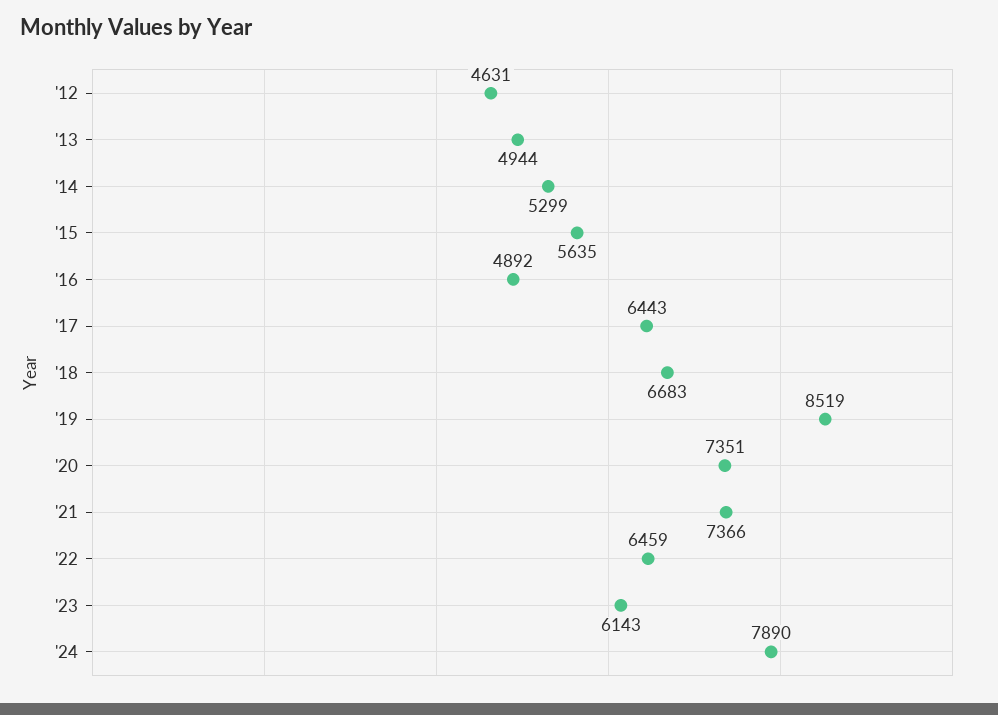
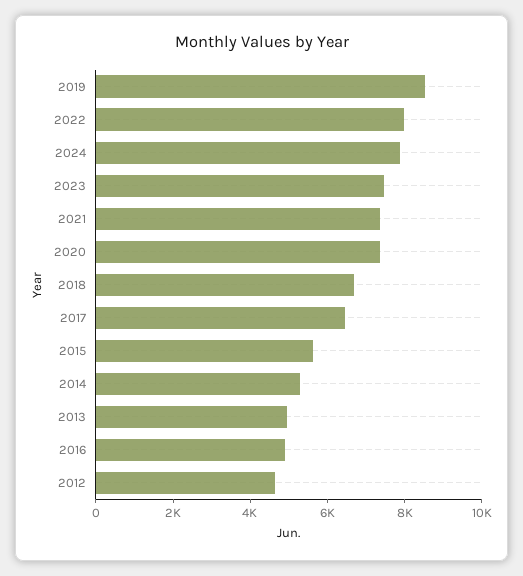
  {
    "'12": 4631,
    "'13": 4944,
    "'14": 5299,
    "'15": 5635,
    "'16": 4892,
    "'17": 6443,
    "'18": 6683,
    "'19": 8519,
    "'20": 7351,
    "'21": 7366,
-   "'22": 6459,
+   "'22": 8000,
-   "'23": 6143,
+   "'23": 7500,
    "'24": 7890
  }

